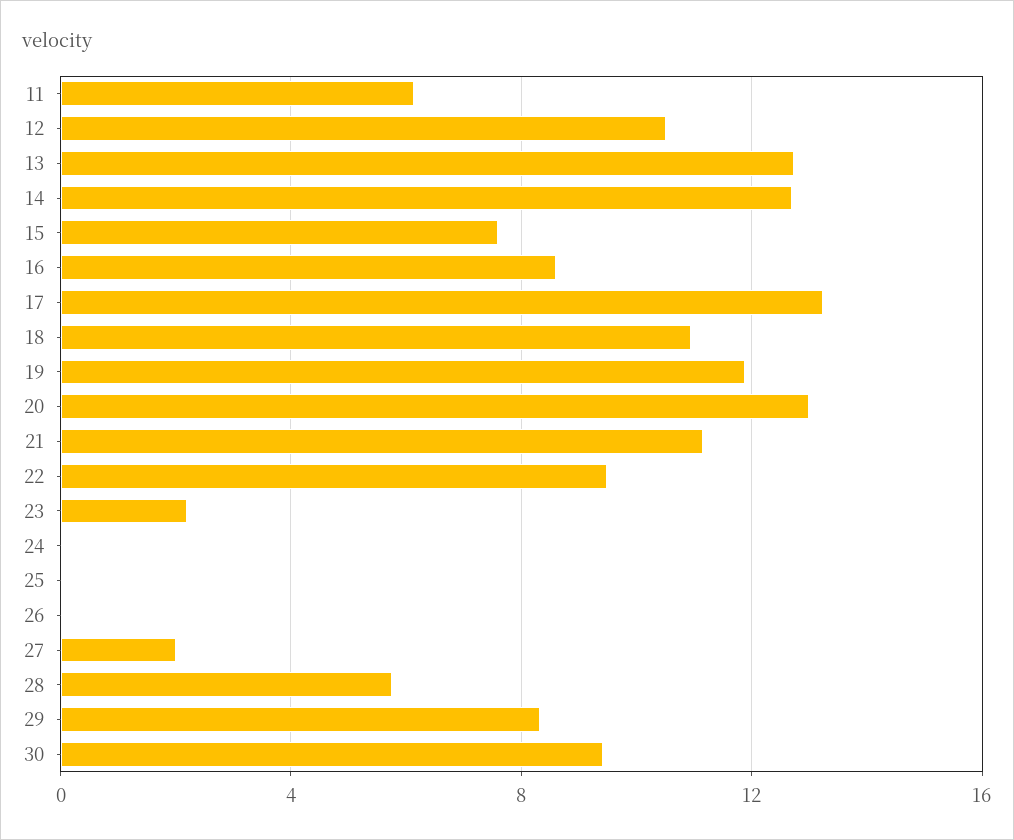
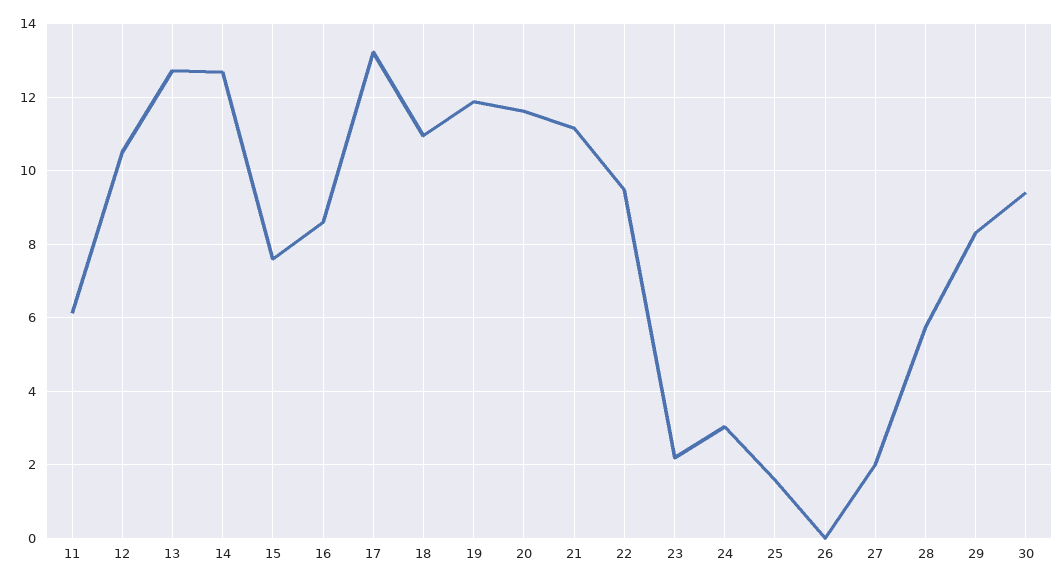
  {
    "11": 6.2,
    "12": 10.6,
    "13": 12.8,
    "14": 12.6,
    "15": 7.6,
    "16": 8.6,
    "17": 13.2,
    "18": 11,
    "19": 11.8,
-   "20": 13,
+   "20": 11.6,
    "21": 11.2,
    "22": 9.4,
    "23": 2.2,
-   "24": 0,
+   "24": 3,
-   "25": 0,
+   "25": 1.6,
    "26": 0,
    "27": 2,
    "28": 5.8,
    "29": 8.4,
    "30": 9.4
  }

